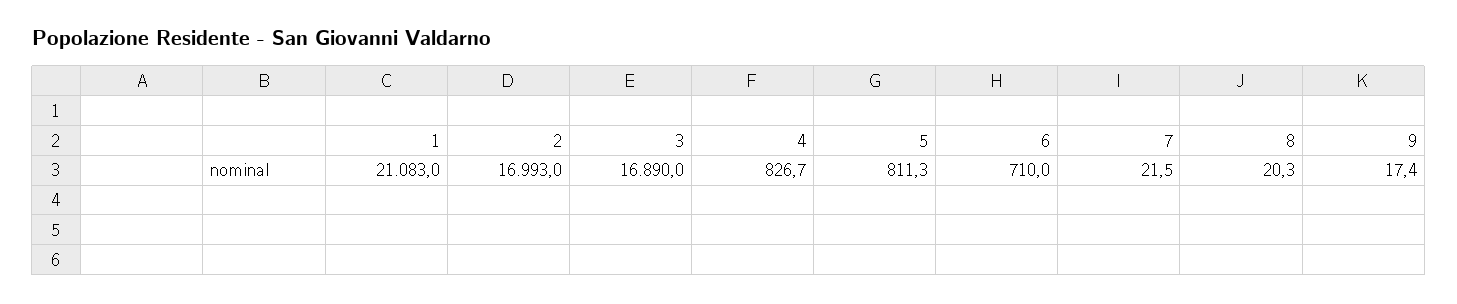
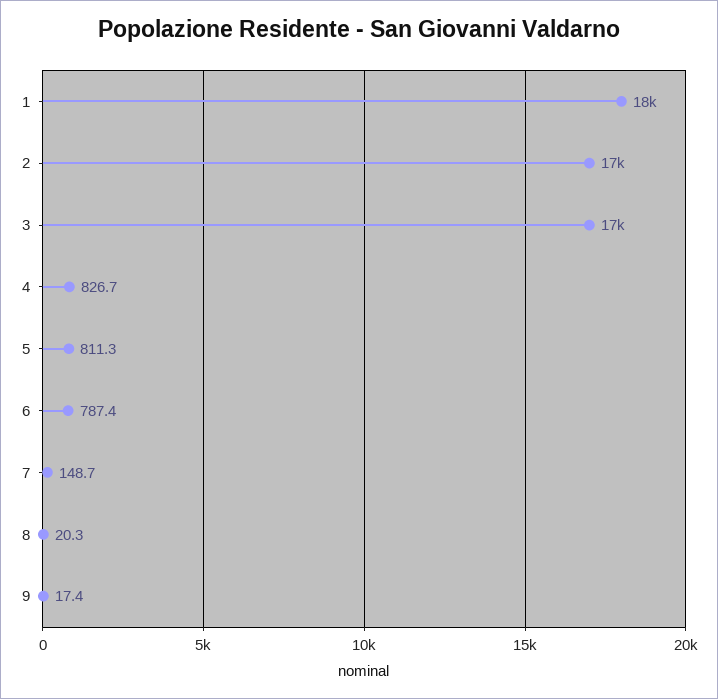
  {
-   "1": 21083,
+   "1": 18000,
    "2": 16993,
    "3": 16890,
    "4": 826.7,
    "5": 811.3,
-   "6": 710,
+   "6": 787.4,
-   "7": 21.5,
+   "7": 148.7,
    "8": 20.3,
    "9": 17.4
  }

